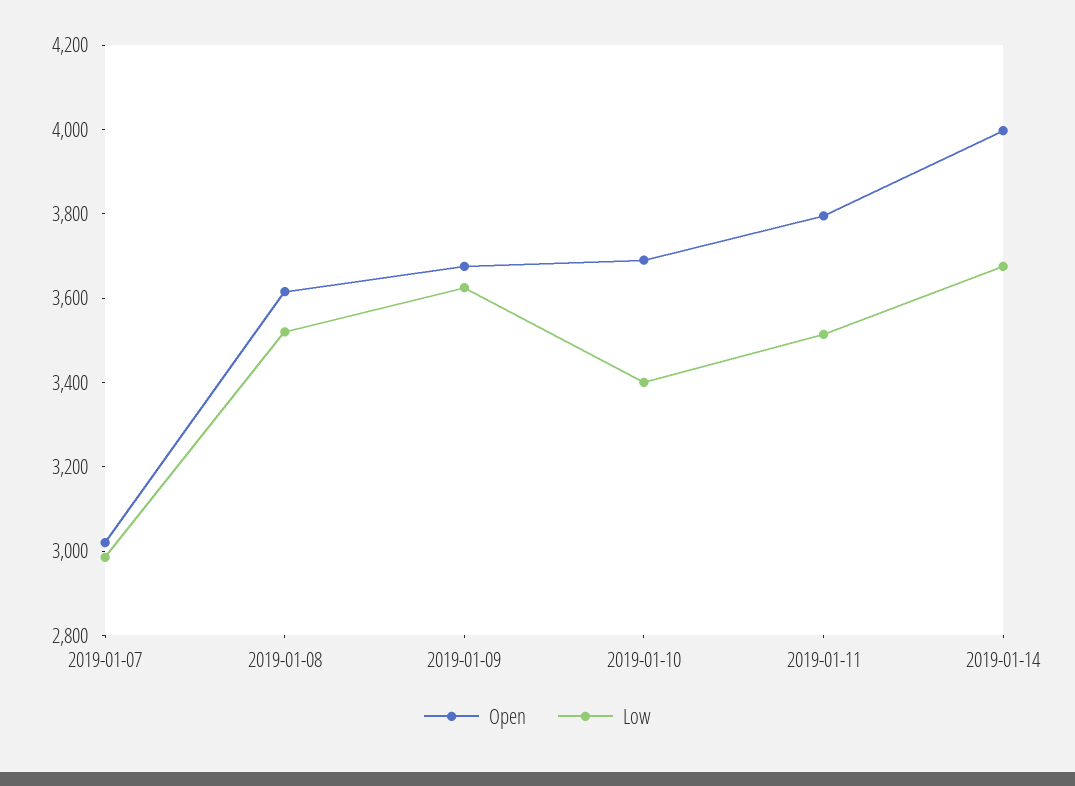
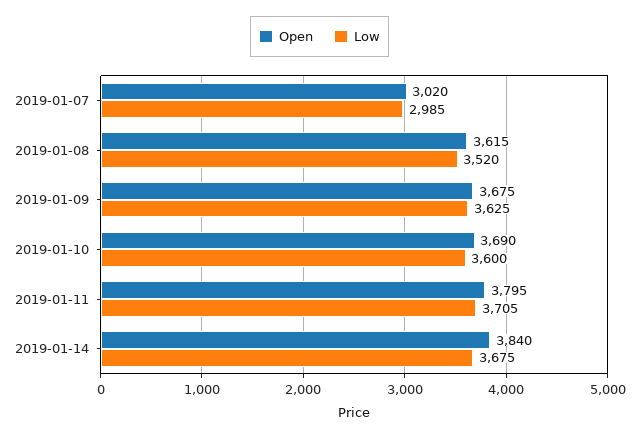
  {
    "Open": {
      "2019-01-07": 3020,
      "2019-01-08": 3615,
      "2019-01-09": 3675,
      "2019-01-10": 3690,
      "2019-01-11": 3795,
-     "2019-01-14": 4000
+     "2019-01-14": 3840
    },
    "Low": {
      "2019-01-07": 2985,
      "2019-01-08": 3520,
      "2019-01-09": 3625,
-     "2019-01-10": 3400,
+     "2019-01-10": 3600,
-     "2019-01-11": 3500,
+     "2019-01-11": 3705,
      "2019-01-14": 3675
    }
  }

